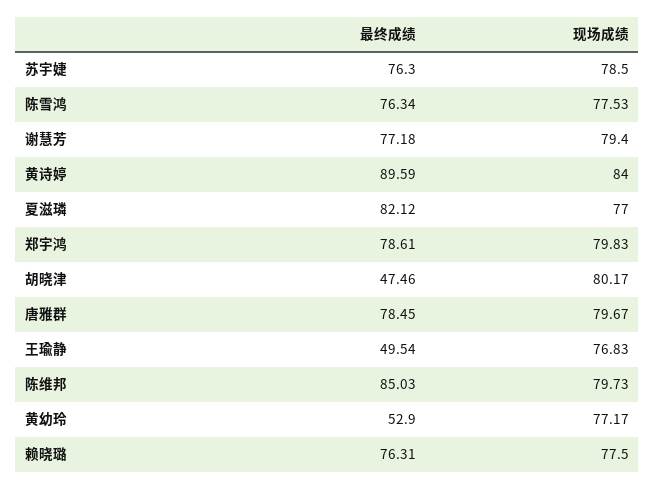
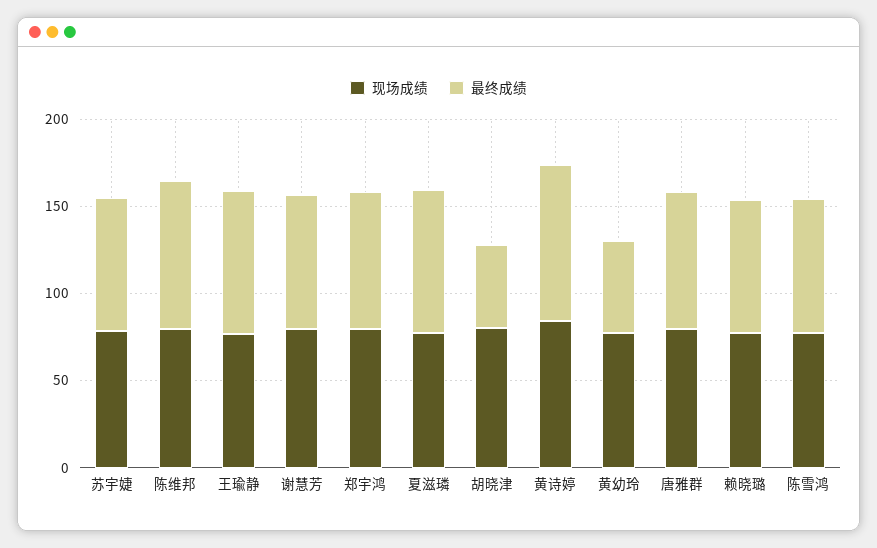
  {
    "最终成绩": {
      "苏宇婕": 76.3,
      "陈雪鸿": 76.34,
      "谢慧芳": 77.18,
      "黄诗婷": 89.59,
      "夏滋璘": 82.12,
      "郑宇鸿": 78.61,
      "胡晓津": 47.46,
      "唐雅群": 78.45,
-     "王瑜静": 49.54,
+     "王瑜静": 80,
      "陈维邦": 85.03,
      "黄幼玲": 52.9,
      "赖晓璐": 76.31
    },
    "现场成绩": {
      "苏宇婕": 78.5,
      "陈雪鸿": 77.53,
      "谢慧芳": 79.4,
      "黄诗婷": 84,
      "夏滋璘": 77,
      "郑宇鸿": 79.83,
      "胡晓津": 80.17,
      "唐雅群": 79.67,
      "王瑜静": 76.83,
      "陈维邦": 79.73,
      "黄幼玲": 77.17,
      "赖晓璐": 77.5
    }
  }

